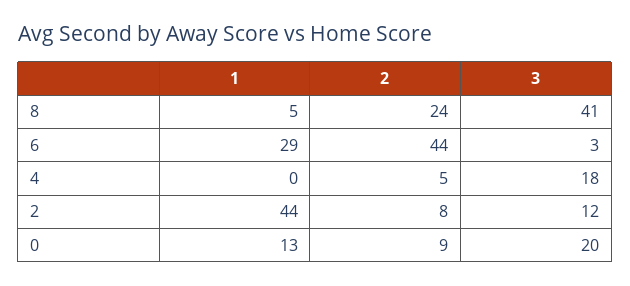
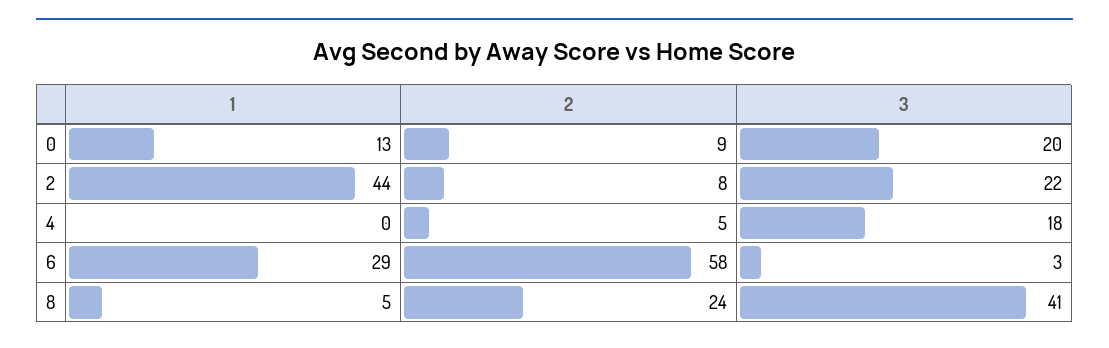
  {
    "1": {
      "8": 5,
      "6": 29,
      "4": 0,
      "2": 44,
      "0": 13
    },
    "2": {
      "8": 24,
-     "6": 44,
+     "6": 58,
      "4": 5,
      "2": 8,
      "0": 9
    },
    "3": {
      "8": 41,
      "6": 3,
      "4": 18,
-     "2": 12,
+     "2": 22,
      "0": 20
    }
  }

